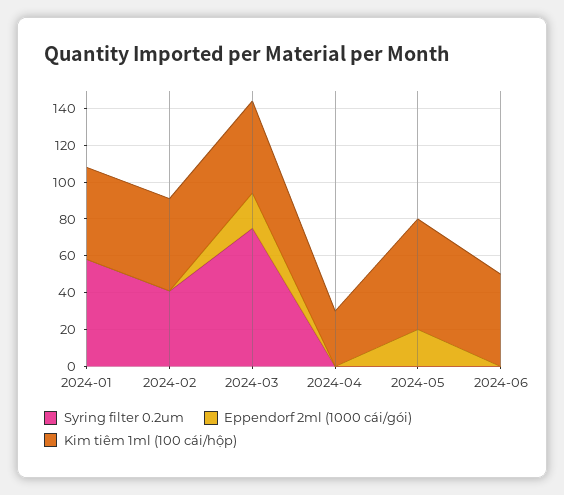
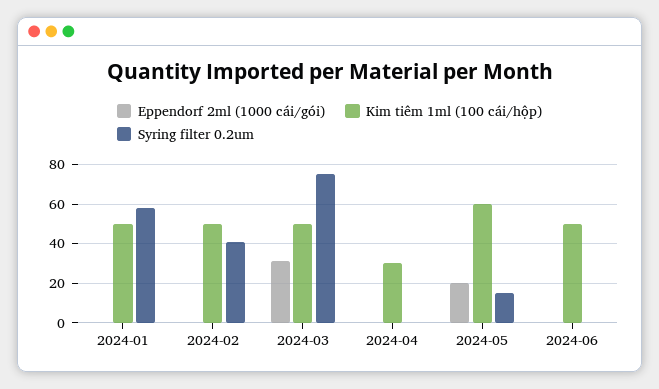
  {
    "Syring filter 0.2um": {
      "2024-01": 60,
      "2024-02": 40,
      "2024-03": 75,
      "2024-04": 0,
-     "2024-05": 0,
+     "2024-05": 15,
      "2024-06": 0
    },
    "Eppendorf 2ml (1000 cái/gói)": {
      "2024-01": 0,
      "2024-02": 0,
-     "2024-03": 20,
+     "2024-03": 30,
      "2024-04": 0,
      "2024-05": 20,
      "2024-06": 0
    },
    "Kim tiêm 1ml (100 cái/hộp)": {
      "2024-01": 50,
      "2024-02": 50,
      "2024-03": 50,
      "2024-04": 30,
      "2024-05": 60,
      "2024-06": 50
    }
  }

